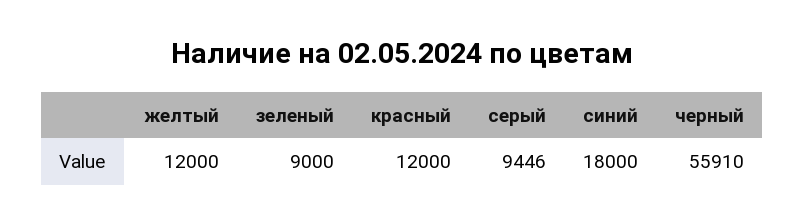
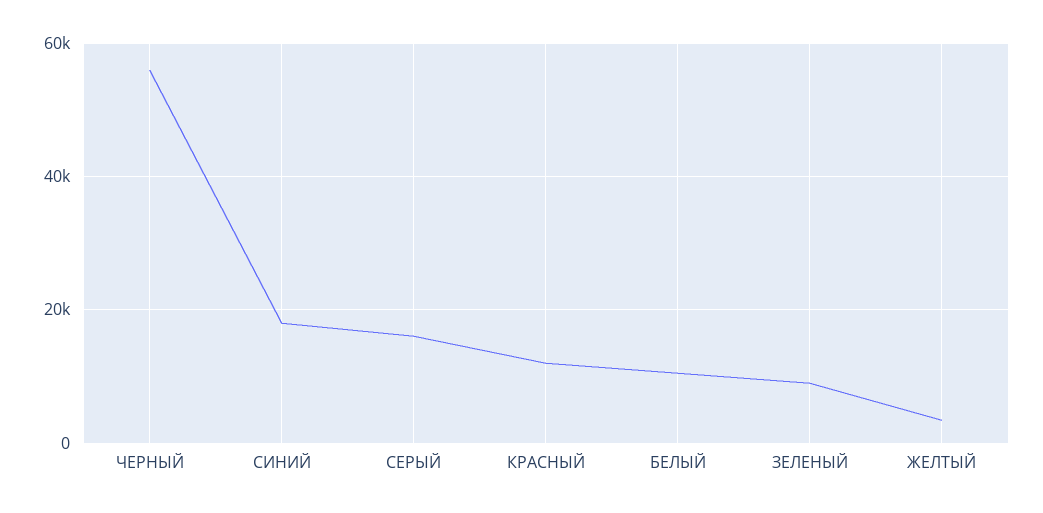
  {
-   "желтый": 12000,
+   "желтый": 4000,
    "зеленый": 9000,
    "красный": 12000,
-   "серый": 9446,
+   "серый": 16000,
    "синий": 18000,
-   "черный": 55910
+   "черный": 55910,
+   "БЕЛЫЙ": 10000
  }

